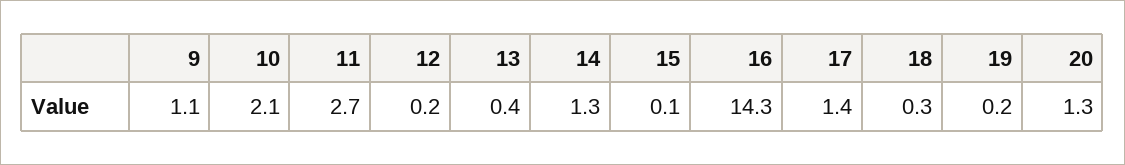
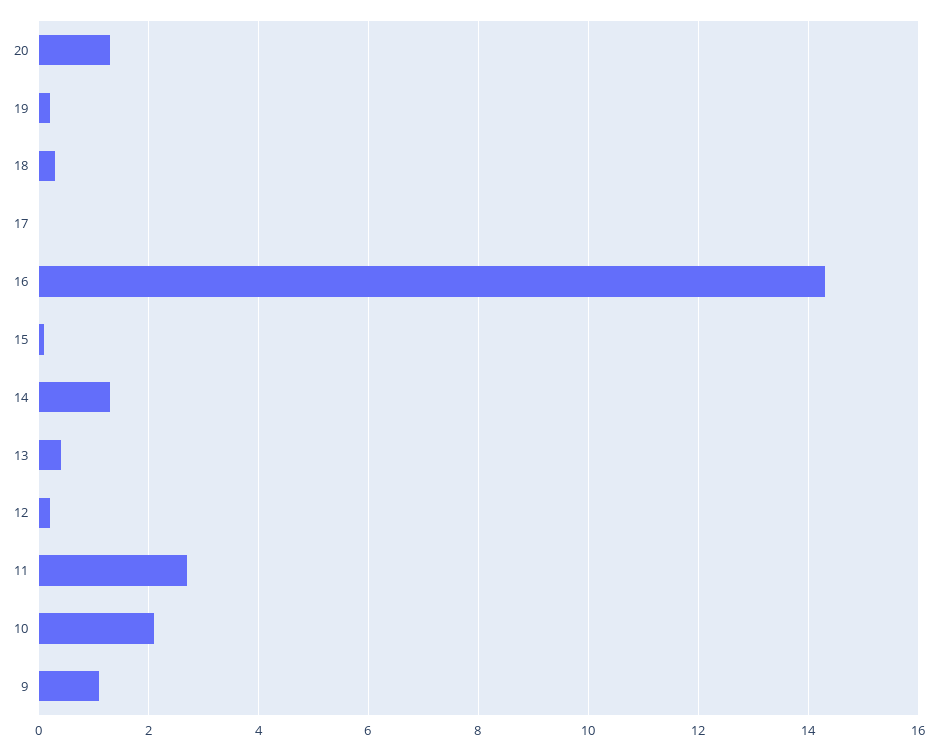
  {
    "9": 1.1,
    "10": 2.1,
    "11": 2.7,
    "12": 0.2,
    "13": 0.4,
    "14": 1.3,
    "15": 0.1,
    "16": 14.3,
-   "17": 1.4,
+   "17": 0,
    "18": 0.3,
    "19": 0.2,
    "20": 1.3
  }

